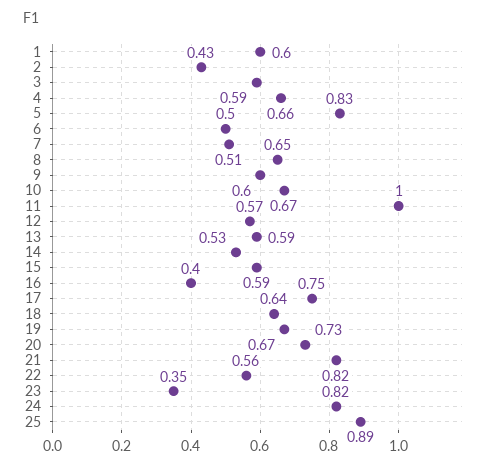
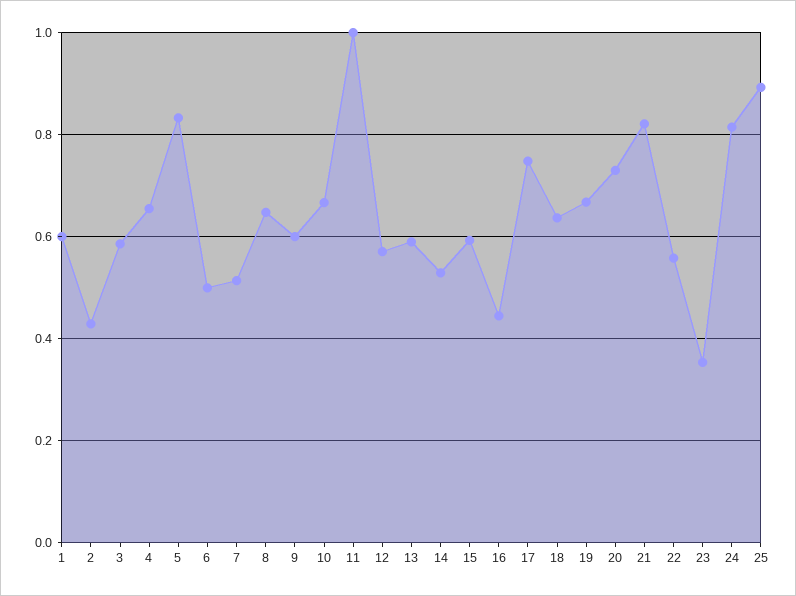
  {
    "1": 0.6,
    "2": 0.43,
    "3": 0.59,
    "4": 0.66,
    "5": 0.83,
    "6": 0.5,
    "7": 0.51,
    "8": 0.65,
    "9": 0.6,
    "10": 0.67,
    "11": 1,
    "12": 0.57,
    "13": 0.59,
    "14": 0.53,
    "15": 0.59,
-   "16": 0.4,
+   "16": 0.44,
    "17": 0.75,
    "18": 0.64,
    "19": 0.67,
    "20": 0.73,
    "21": 0.82,
    "22": 0.56,
    "23": 0.35,
    "24": 0.82,
    "25": 0.89
  }

